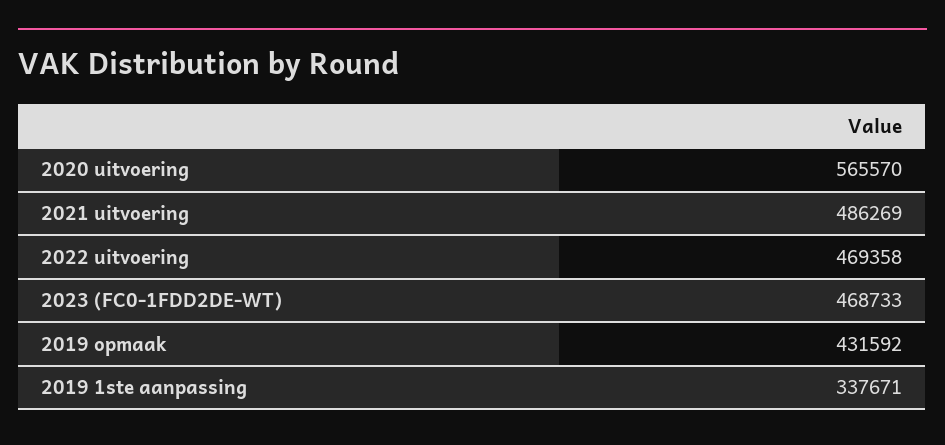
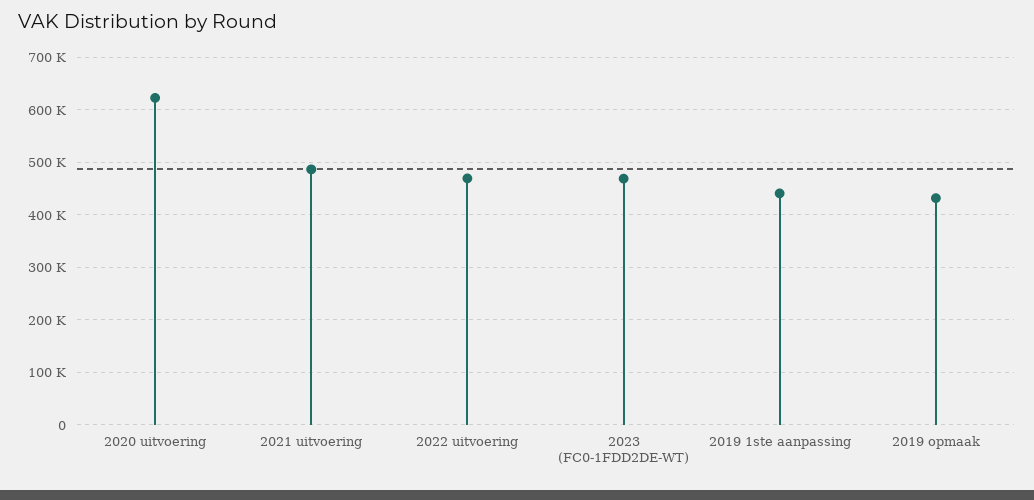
  {
-   "2020 uitvoering": 565570,
+   "2020 uitvoering": 620000,
    "2021 uitvoering": 486269,
    "2022 uitvoering": 469358,
    "2023 (FC0-1FDD2DE-WT)": 468733,
    "2019 opmaak": 431592,
-   "2019 1ste aanpassing": 337671
+   "2019 1ste aanpassing": 440000
  }

